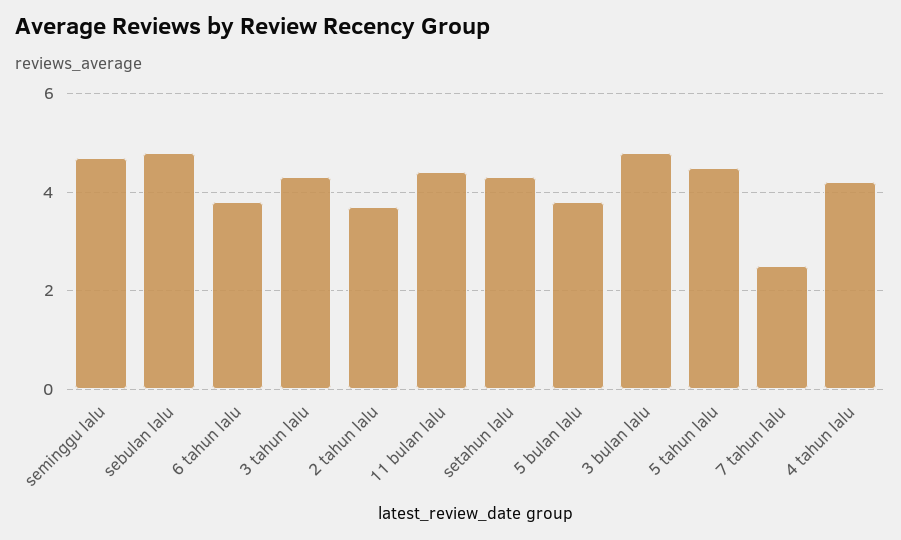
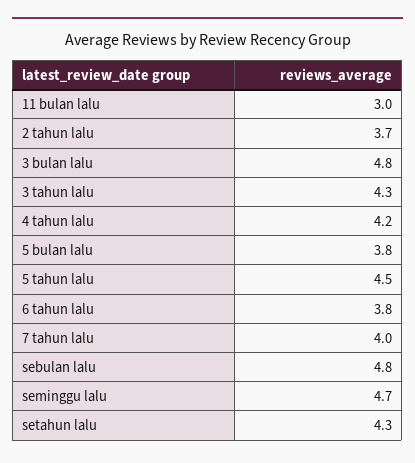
  {
    "seminggu lalu": 4.7,
    "sebulan lalu": 4.8,
    "6 tahun lalu": 3.8,
    "3 tahun lalu": 4.3,
    "2 tahun lalu": 3.7,
-   "11 bulan lalu": 4.5,
+   "11 bulan lalu": 3,
    "setahun lalu": 4.3,
    "5 bulan lalu": 3.8,
    "3 bulan lalu": 4.8,
    "5 tahun lalu": 4.5,
-   "7 tahun lalu": 2.5,
+   "7 tahun lalu": 4,
    "4 tahun lalu": 4.2
  }

